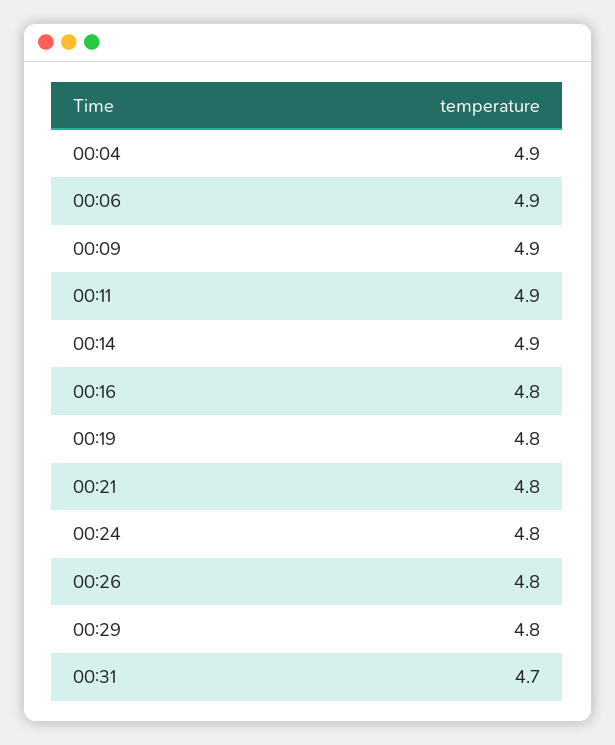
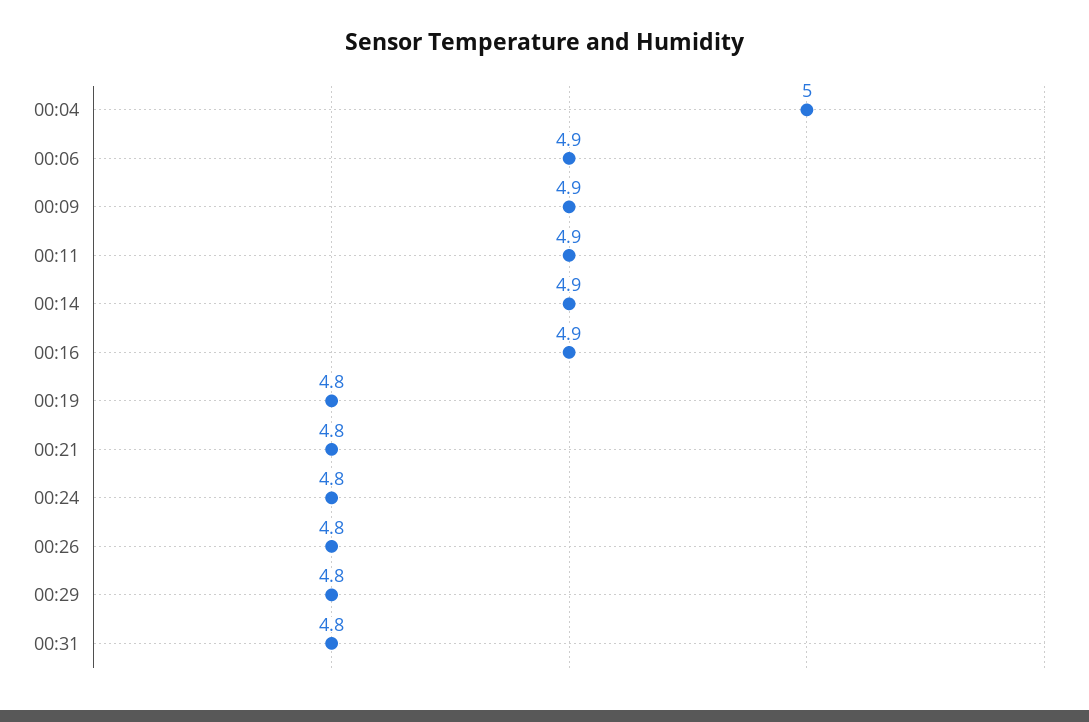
  {
-   "00:04": 4.9,
+   "00:04": 5,
    "00:06": 4.9,
    "00:09": 4.9,
    "00:11": 4.9,
    "00:14": 4.9,
-   "00:16": 4.8,
+   "00:16": 4.9,
    "00:19": 4.8,
    "00:21": 4.8,
    "00:24": 4.8,
    "00:26": 4.8,
    "00:29": 4.8,
-   "00:31": 4.7
+   "00:31": 4.8
  }

